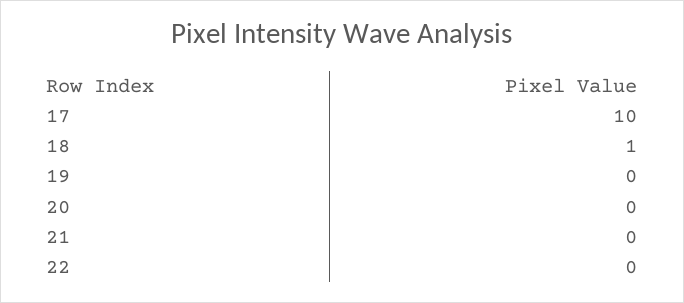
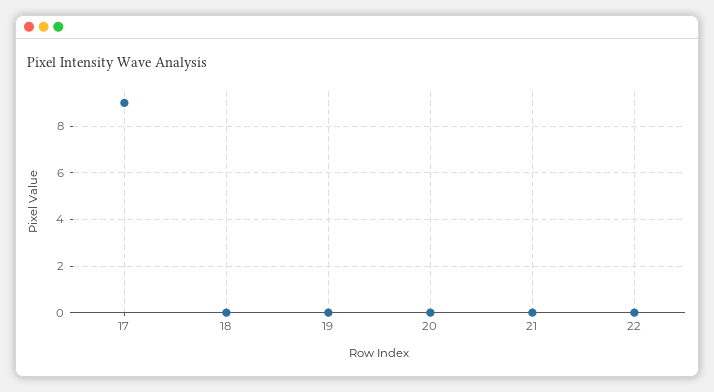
  {
-   "17": 10,
+   "17": 9,
-   "18": 1,
+   "18": 0,
    "19": 0,
    "20": 0,
    "21": 0,
    "22": 0
  }

